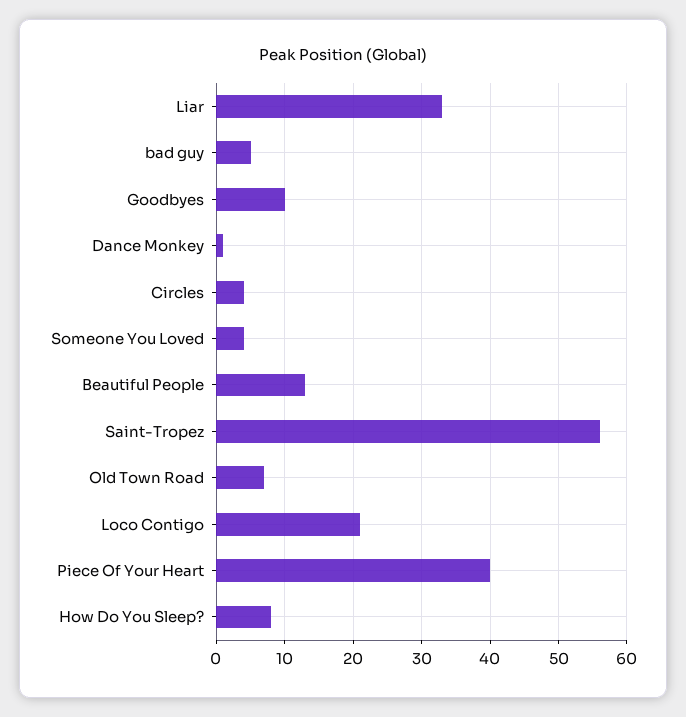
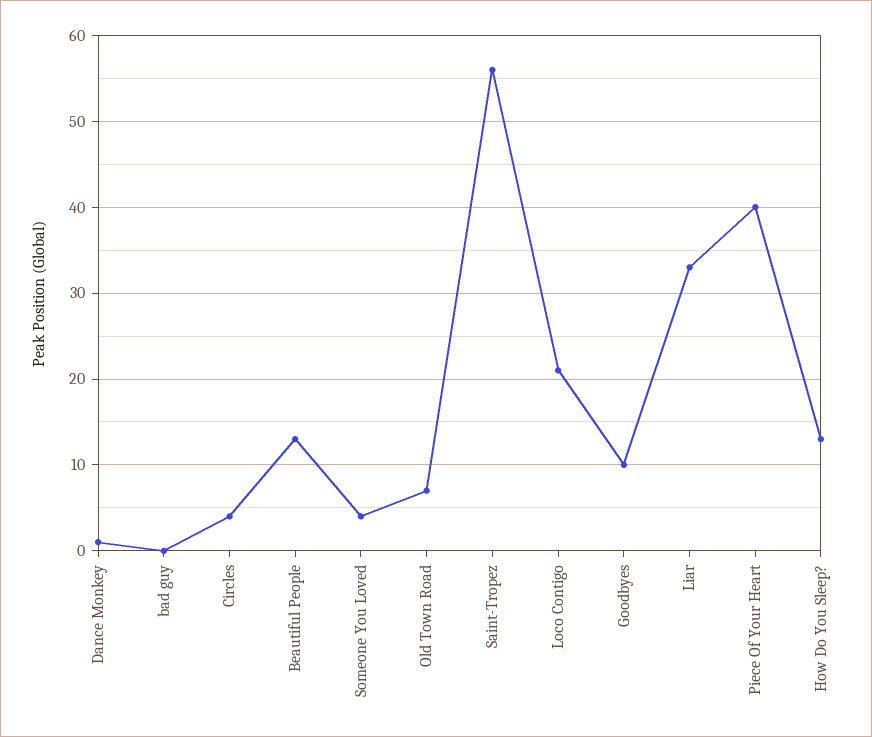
  {
    "Liar": 33,
-   "bad guy": 5,
+   "bad guy": 0,
    "Goodbyes": 10,
    "Dance Monkey": 1,
    "Circles": 4,
    "Someone You Loved": 4,
    "Beautiful People": 13,
    "Saint-Tropez": 56,
    "Old Town Road": 7,
    "Loco Contigo": 21,
    "Piece Of Your Heart": 40,
-   "How Do You Sleep?": 8
+   "How Do You Sleep?": 13
  }

